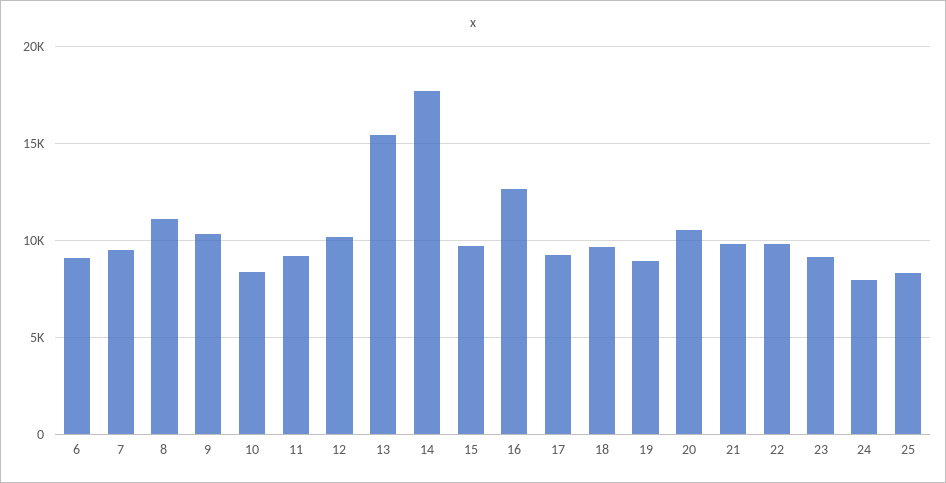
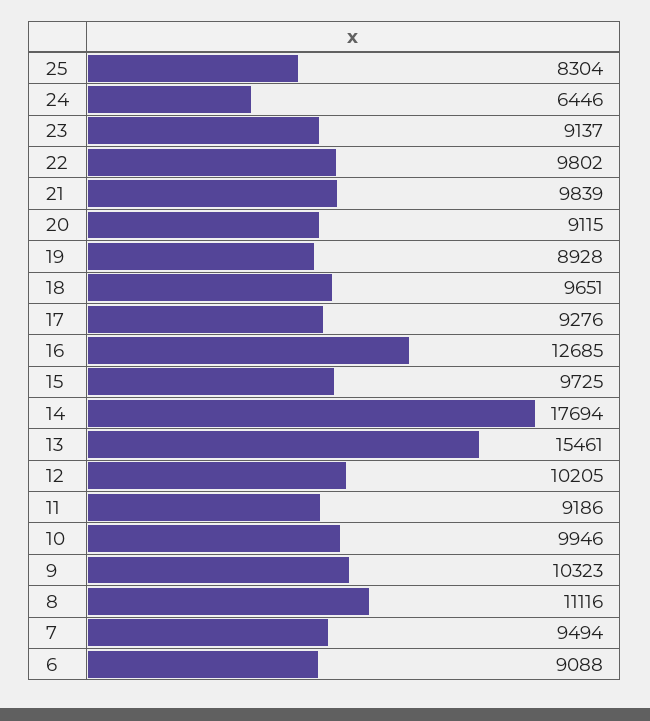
  {
    "6": 9088,
    "7": 9494,
    "8": 11116,
    "9": 10323,
-   "10": 8500,
+   "10": 9946,
    "11": 9186,
    "12": 10205,
    "13": 15461,
    "14": 17694,
    "15": 9725,
    "16": 12685,
    "17": 9276,
    "18": 9651,
    "19": 8928,
-   "20": 10500,
+   "20": 9115,
    "21": 9839,
    "22": 9802,
    "23": 9137,
-   "24": 8000,
+   "24": 6446,
    "25": 8304
  }

